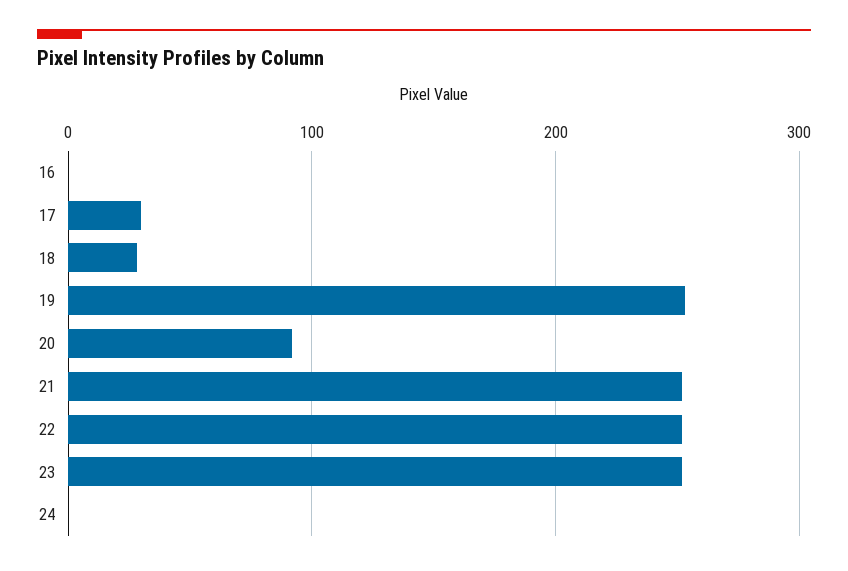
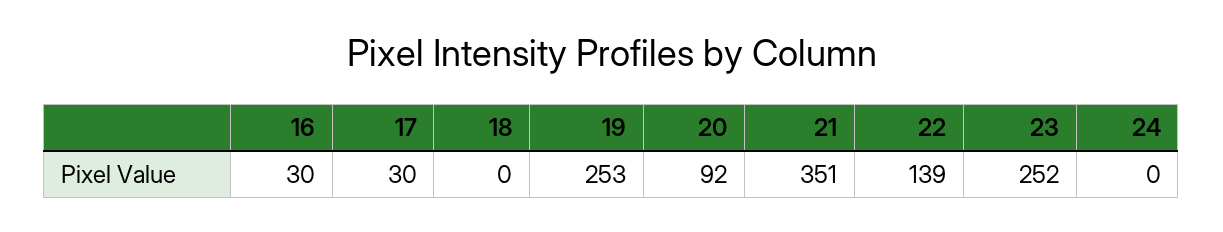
  {
-   "16": 0,
+   "16": 30,
    "17": 30,
-   "18": 30,
+   "18": 0,
    "19": 253,
    "20": 92,
-   "21": 250,
+   "21": 351,
-   "22": 250,
+   "22": 139,
    "23": 252,
    "24": 0
  }

